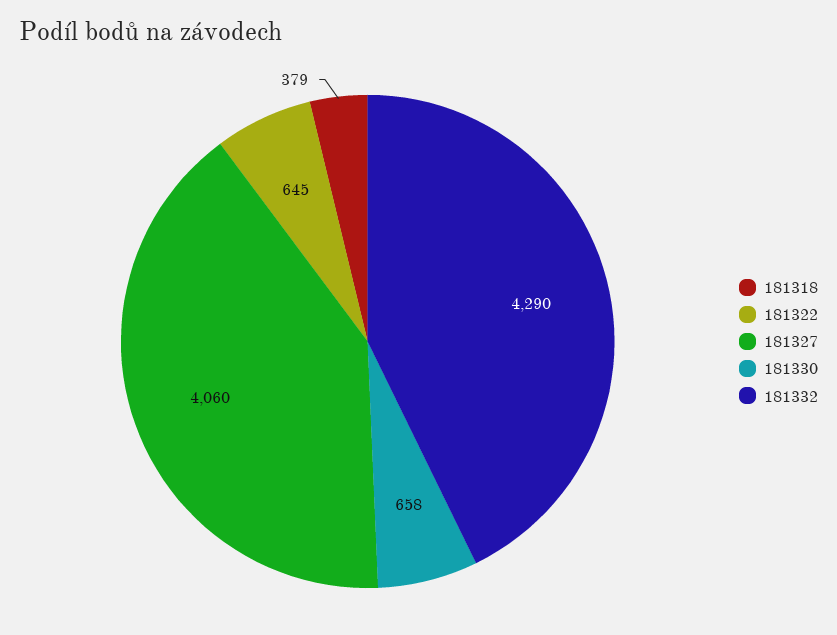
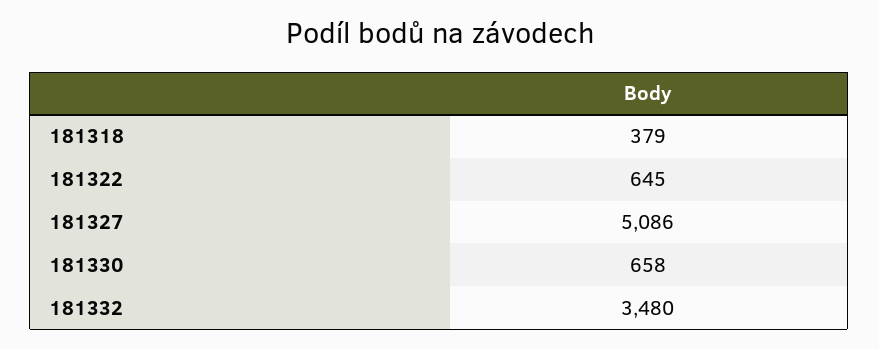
  {
    "181318": 379,
    "181322": 645,
-   "181327": 4060,
+   "181327": 5086,
    "181330": 658,
-   "181332": 4290
+   "181332": 3480
  }

